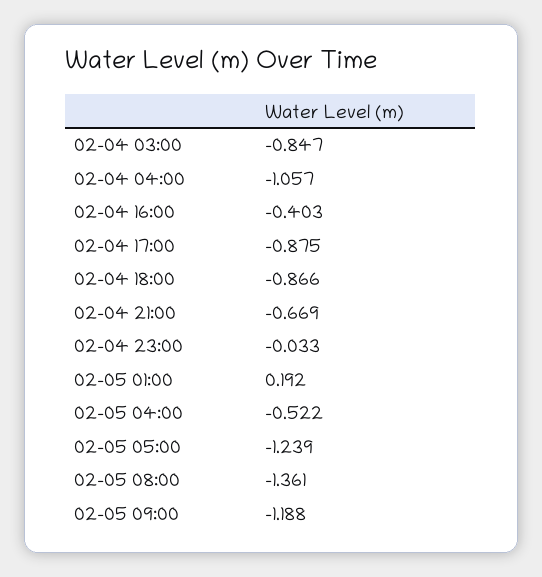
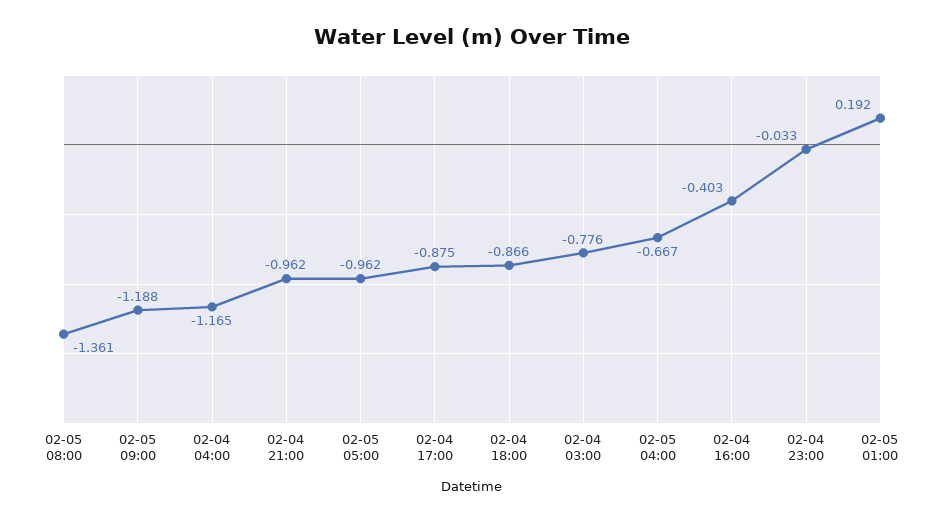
  {
-   "02-04 03:00": -0.847,
+   "02-04 03:00": -0.776,
-   "02-04 04:00": -1.057,
+   "02-04 04:00": -1.165,
    "02-04 16:00": -0.403,
    "02-04 17:00": -0.875,
    "02-04 18:00": -0.866,
-   "02-04 21:00": -0.669,
+   "02-04 21:00": -0.962,
    "02-04 23:00": -0.033,
    "02-05 01:00": 0.192,
-   "02-05 04:00": -0.522,
+   "02-05 04:00": -0.667,
-   "02-05 05:00": -1.239,
+   "02-05 05:00": -0.962,
    "02-05 08:00": -1.361,
    "02-05 09:00": -1.188
  }

